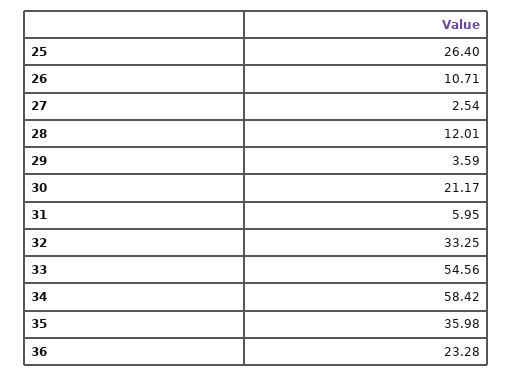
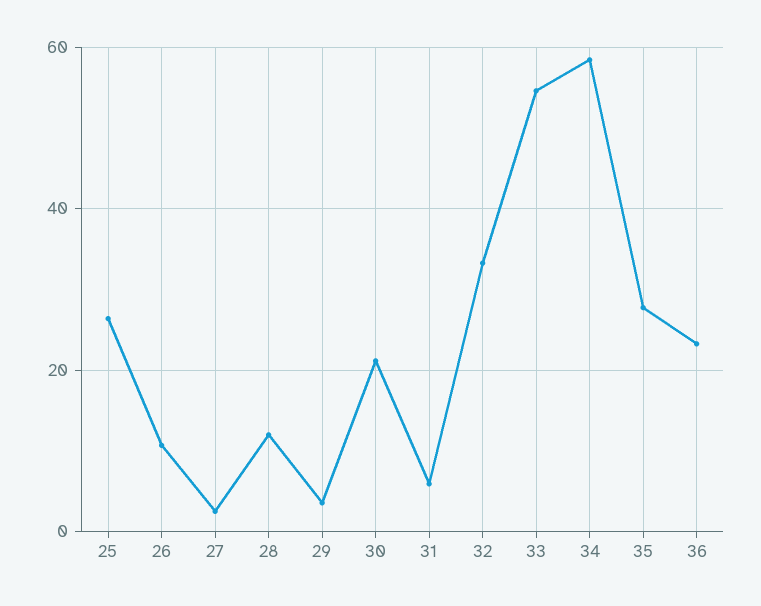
  {
    "25": 26.4,
    "26": 10.71,
    "27": 2.54,
    "28": 12.01,
    "29": 3.59,
    "30": 21.17,
    "31": 5.95,
    "32": 33.25,
    "33": 54.56,
    "34": 58.42,
-   "35": 35.98,
+   "35": 28,
    "36": 23.28
  }

